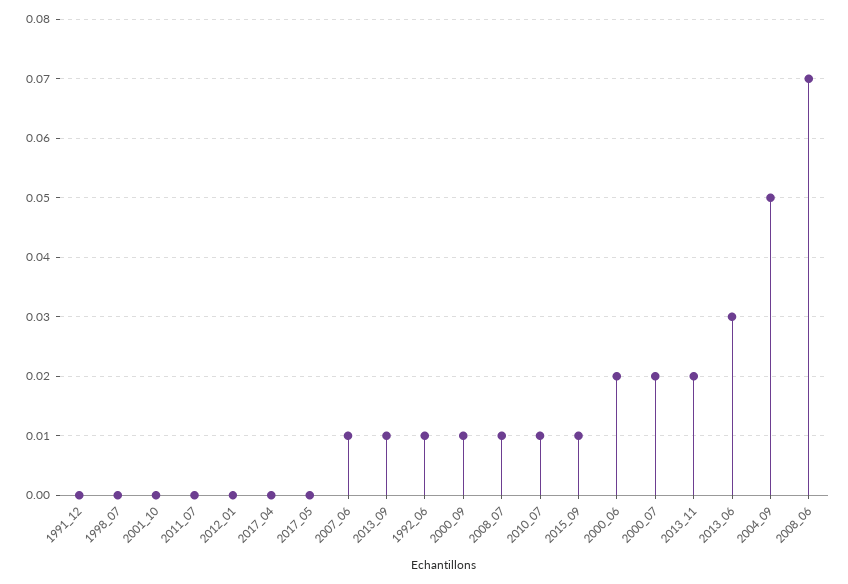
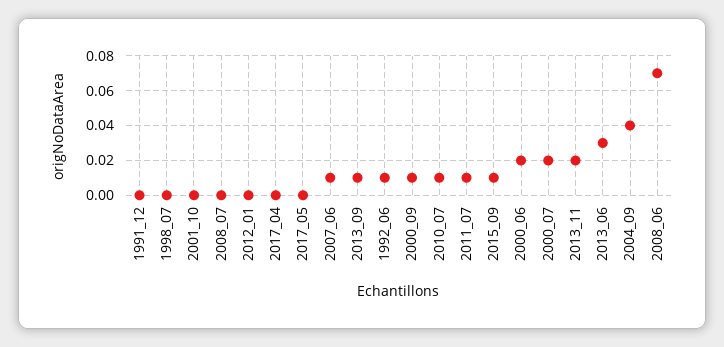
  {
    "1991_12": 0,
    "1998_07": 0,
    "2001_10": 0,
-   "2011_07": 0,
+   "2011_07": 0.01,
    "2012_01": 0,
    "2017_04": 0,
    "2017_05": 0,
    "2007_06": 0.01,
    "2013_09": 0.01,
    "1992_06": 0.01,
    "2000_09": 0.01,
-   "2008_07": 0.01,
+   "2008_07": 0,
    "2010_07": 0.01,
    "2015_09": 0.01,
    "2000_06": 0.02,
    "2000_07": 0.02,
    "2013_11": 0.02,
    "2013_06": 0.03,
-   "2004_09": 0.05,
+   "2004_09": 0.04,
    "2008_06": 0.07
  }

